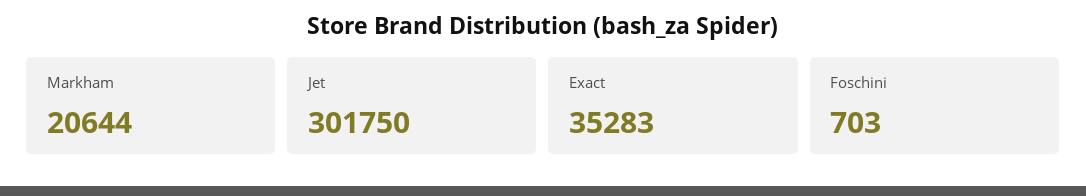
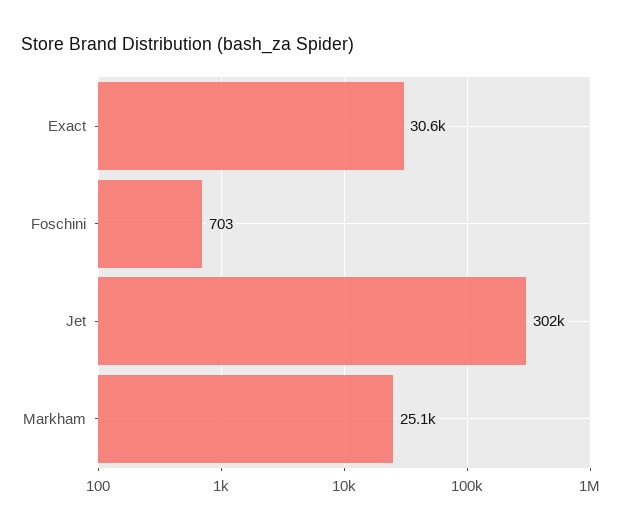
  {
-   "Markham": 20644,
+   "Markham": 25100,
    "Jet": 301750,
-   "Exact": 35283,
+   "Exact": 30600,
    "Foschini": 703
  }

